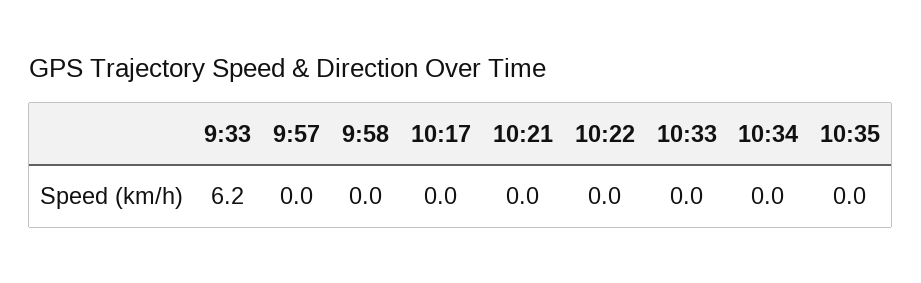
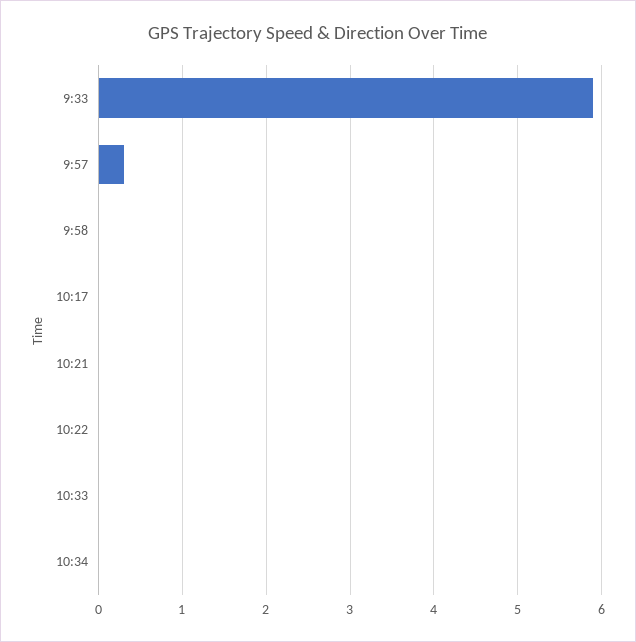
  {
-   "9:33": 6.2,
+   "9:33": 5.9,
-   "9:57": 0,
+   "9:57": 0.3,
    "9:58": 0,
    "10:17": 0,
    "10:21": 0,
    "10:22": 0,
    "10:33": 0,
-   "10:34": 0,
+   "10:34": 0
-   "10:35": 0
  }

